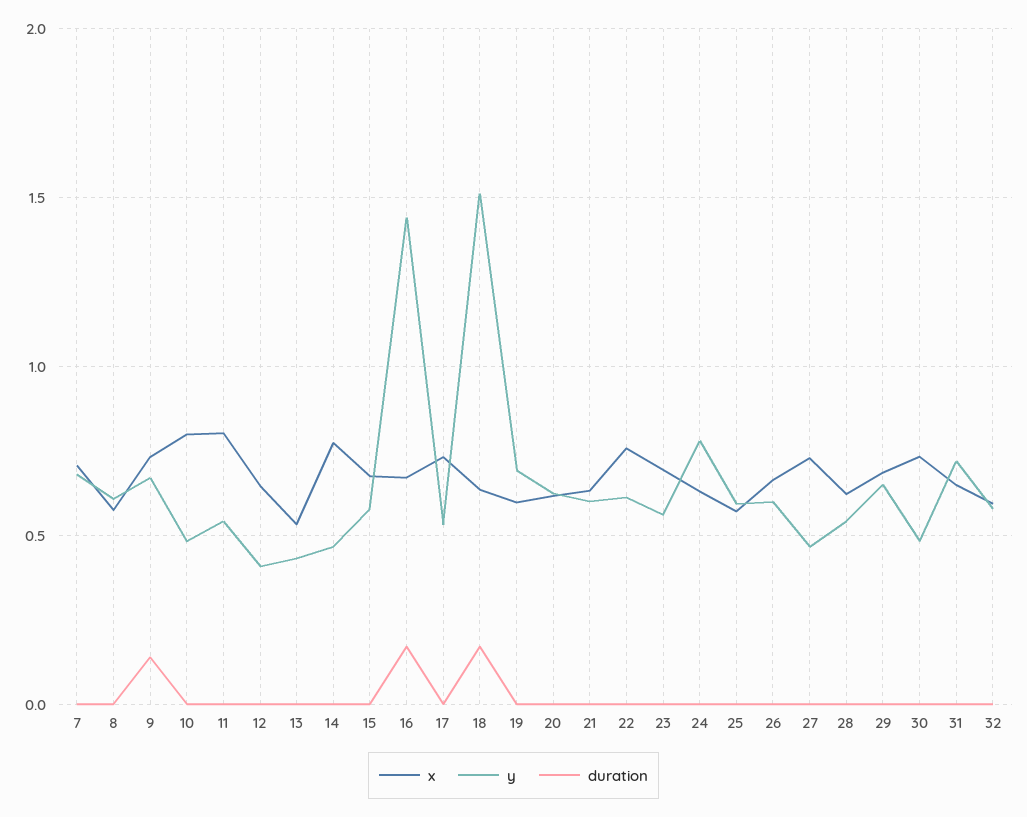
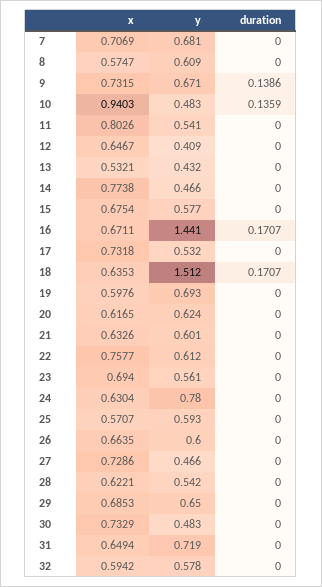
  {
    "x": {
      "7": 0.7069,
      "8": 0.5747,
      "9": 0.7315,
-     "10": 0.8,
+     "10": 0.9403,
      "11": 0.8026,
      "12": 0.6467,
      "13": 0.5321,
      "14": 0.7738,
      "15": 0.6754,
      "16": 0.6711,
      "17": 0.7318,
      "18": 0.6353,
      "19": 0.5976,
      "20": 0.6165,
      "21": 0.6326,
      "22": 0.7577,
      "23": 0.694,
      "24": 0.6304,
      "25": 0.5707,
      "26": 0.6635,
      "27": 0.7286,
      "28": 0.6221,
      "29": 0.6853,
      "30": 0.7329,
      "31": 0.6494,
      "32": 0.5942
    },
    "y": {
      "7": 0.681,
      "8": 0.609,
      "9": 0.671,
      "10": 0.483,
      "11": 0.541,
      "12": 0.409,
      "13": 0.432,
      "14": 0.466,
      "15": 0.577,
      "16": 1.441,
      "17": 0.532,
      "18": 1.512,
      "19": 0.693,
      "20": 0.624,
      "21": 0.601,
      "22": 0.612,
      "23": 0.561,
      "24": 0.78,
      "25": 0.593,
      "26": 0.6,
      "27": 0.466,
      "28": 0.542,
      "29": 0.65,
      "30": 0.483,
      "31": 0.719,
      "32": 0.578
    },
    "duration": {
      "7": 0,
      "8": 0,
      "9": 0.1386,
-     "10": 0,
+     "10": 0.1359,
      "11": 0,
      "12": 0,
      "13": 0,
      "14": 0,
      "15": 0,
      "16": 0.1707,
      "17": 0,
      "18": 0.1707,
      "19": 0,
      "20": 0,
      "21": 0,
      "22": 0,
      "23": 0,
      "24": 0,
      "25": 0,
      "26": 0,
      "27": 0,
      "28": 0,
      "29": 0,
      "30": 0,
      "31": 0,
      "32": 0
    }
  }

